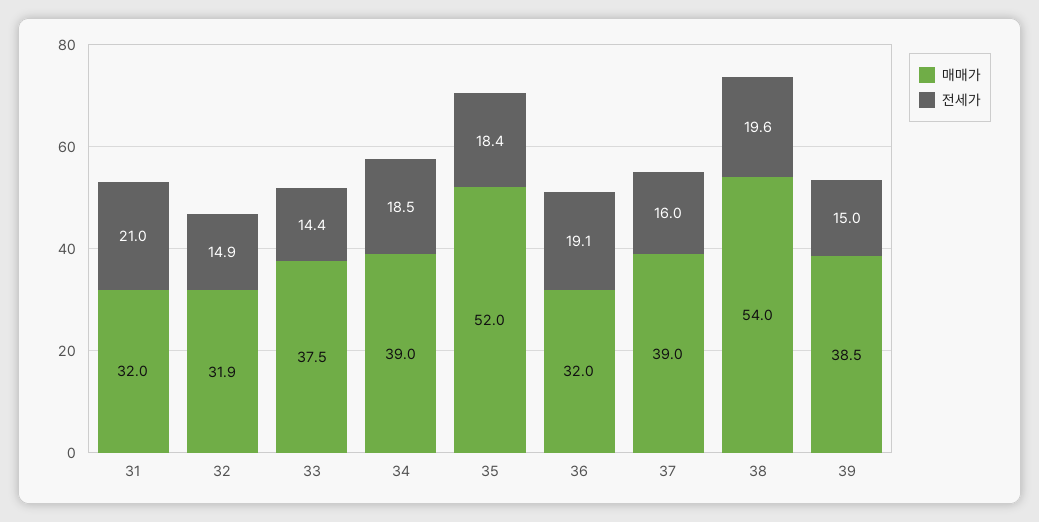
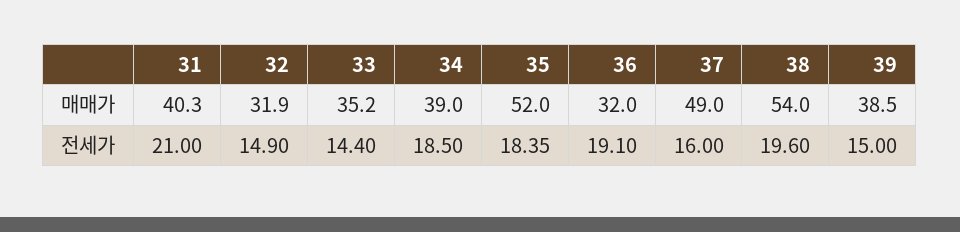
  {
    "매매가": {
-     "31": 32,
+     "31": 40.3,
      "32": 31.9,
-     "33": 37.5,
+     "33": 35.2,
      "34": 39,
      "35": 52,
      "36": 32,
-     "37": 39,
+     "37": 49,
      "38": 54,
      "39": 38.5
    },
    "전세가": {
      "31": 21,
      "32": 14.9,
      "33": 14.4,
      "34": 18.5,
      "35": 18.35,
      "36": 19.1,
      "37": 16,
      "38": 19.6,
      "39": 15
    }
  }

